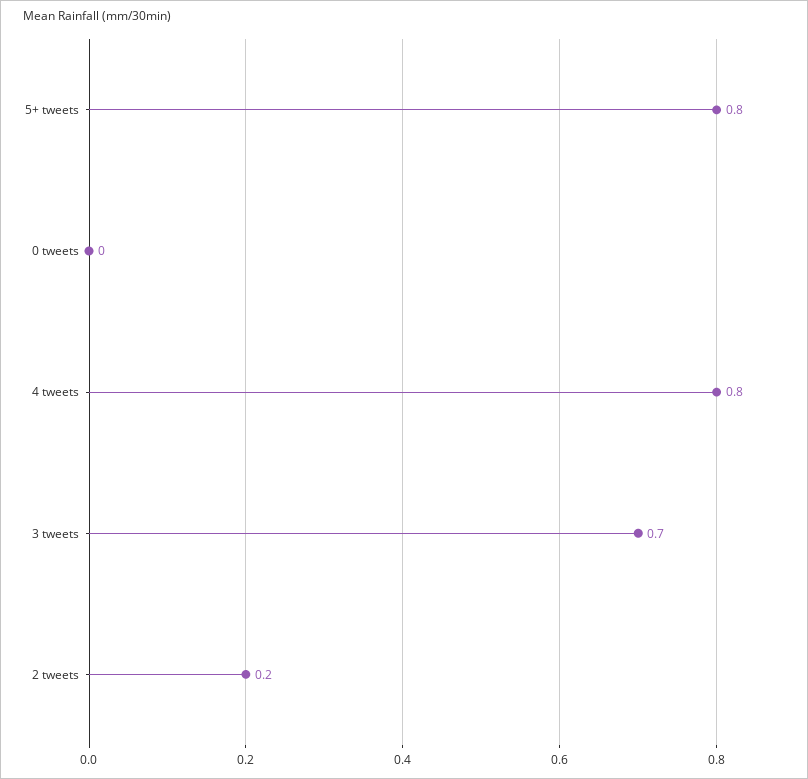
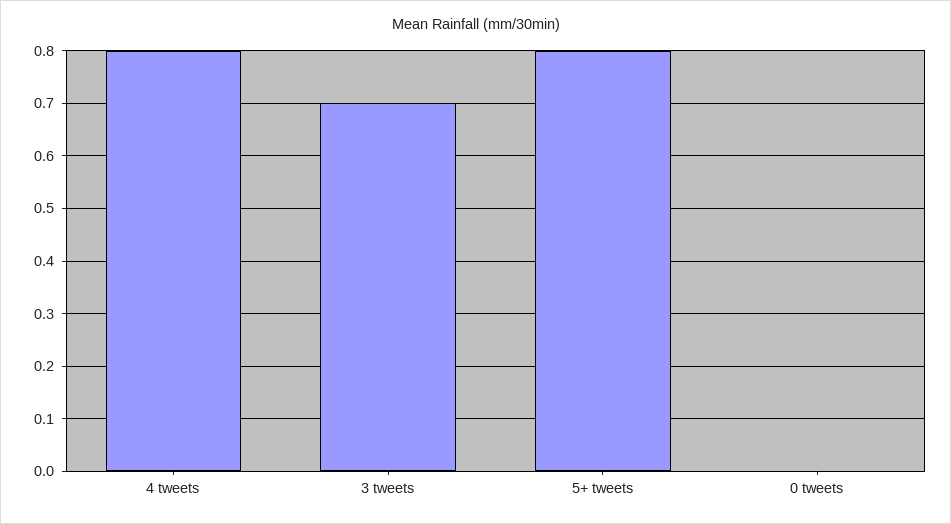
  {
    "5+ tweets": 0.8,
    "0 tweets": 0,
    "4 tweets": 0.8,
-   "3 tweets": 0.7,
+   "3 tweets": 0.7
-   "2 tweets": 0.2
  }

